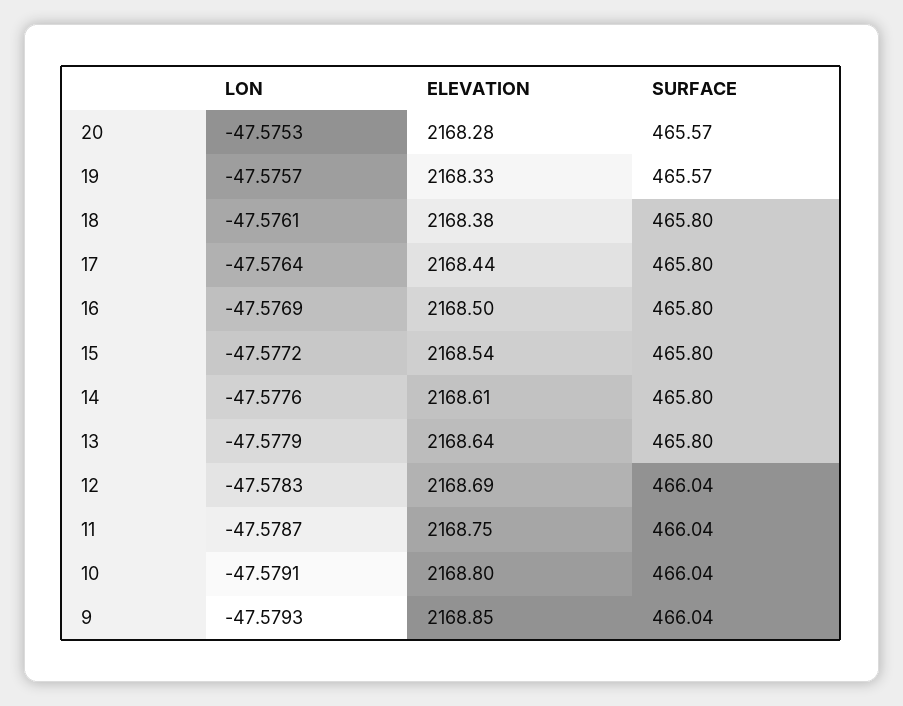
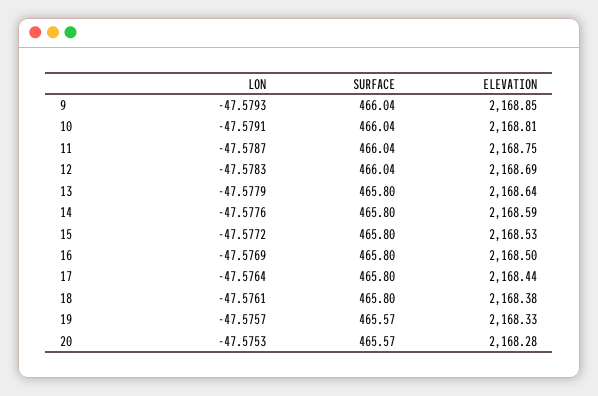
  {
    "LON": {
      "20": -47.5753,
      "19": -47.5757,
      "18": -47.5761,
      "17": -47.5764,
      "16": -47.5769,
      "15": -47.5772,
      "14": -47.5776,
      "13": -47.5779,
      "12": -47.5783,
      "11": -47.5787,
      "10": -47.5791,
      "9": -47.5793
    },
    "ELEVATION": {
      "20": 2168.28,
      "19": 2168.33,
      "18": 2168.38,
      "17": 2168.44,
      "16": 2168.5,
-     "15": 2168.54,
+     "15": 2168.53,
-     "14": 2168.61,
+     "14": 2168.59,
      "13": 2168.64,
      "12": 2168.69,
      "11": 2168.75,
-     "10": 2168.8,
+     "10": 2168.81,
      "9": 2168.85
    },
    "SURFACE": {
      "20": 465.57,
      "19": 465.57,
      "18": 465.8,
      "17": 465.8,
      "16": 465.8,
      "15": 465.8,
      "14": 465.8,
      "13": 465.8,
      "12": 466.04,
      "11": 466.04,
      "10": 466.04,
      "9": 466.04
    }
  }

